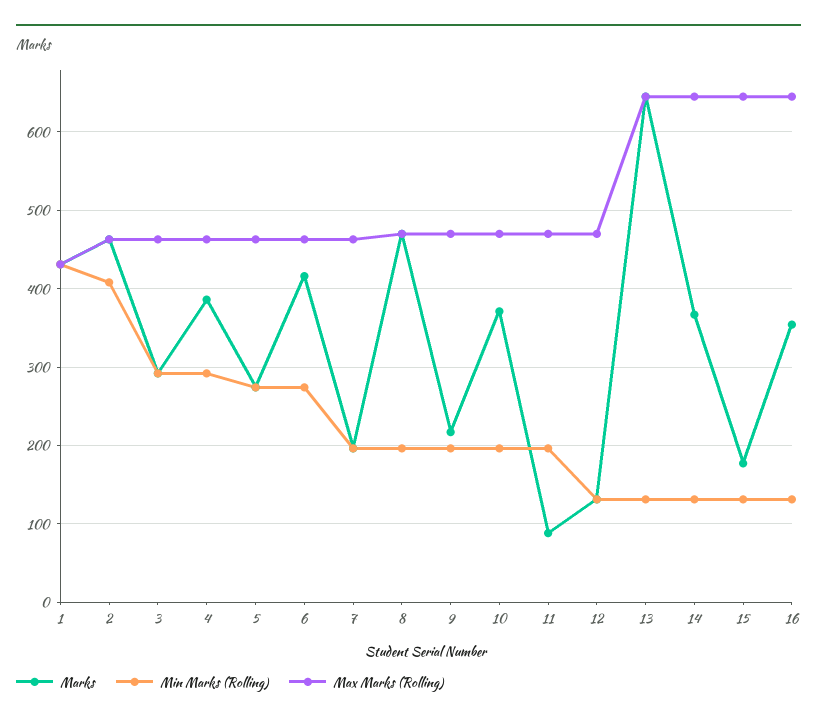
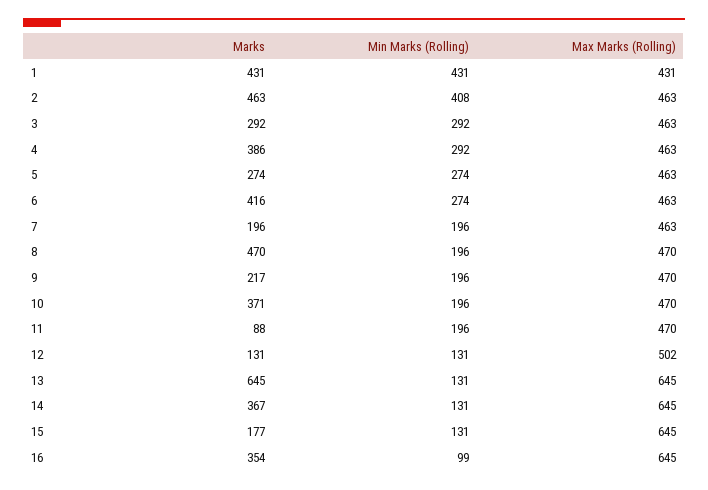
  {
    "Marks": {
      "1": 431,
      "2": 463,
      "3": 292,
      "4": 386,
      "5": 274,
      "6": 416,
      "7": 196,
      "8": 470,
      "9": 217,
      "10": 371,
      "11": 88,
      "12": 131,
      "13": 645,
      "14": 367,
      "15": 177,
      "16": 354
    },
    "Min Marks (Rolling)": {
      "1": 431,
      "2": 408,
      "3": 292,
      "4": 292,
      "5": 274,
      "6": 274,
      "7": 196,
      "8": 196,
      "9": 196,
      "10": 196,
      "11": 196,
      "12": 131,
      "13": 131,
      "14": 131,
      "15": 131,
-     "16": 130
+     "16": 99
    },
    "Max Marks (Rolling)": {
      "1": 431,
      "2": 463,
      "3": 463,
      "4": 463,
      "5": 463,
      "6": 463,
      "7": 463,
      "8": 470,
      "9": 470,
      "10": 470,
      "11": 470,
-     "12": 470,
+     "12": 502,
      "13": 645,
      "14": 645,
      "15": 645,
      "16": 645
    }
  }

